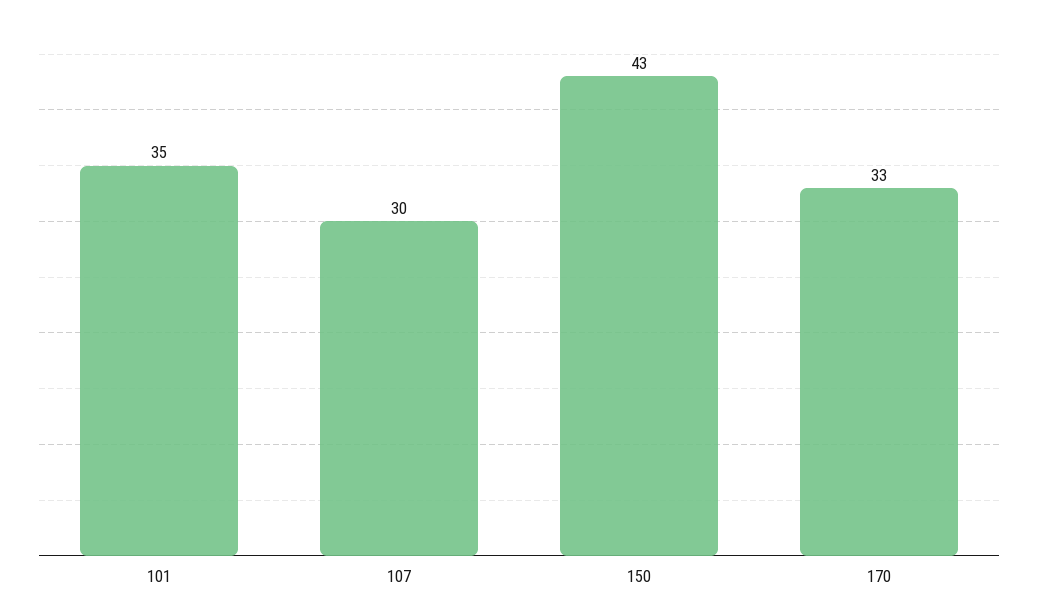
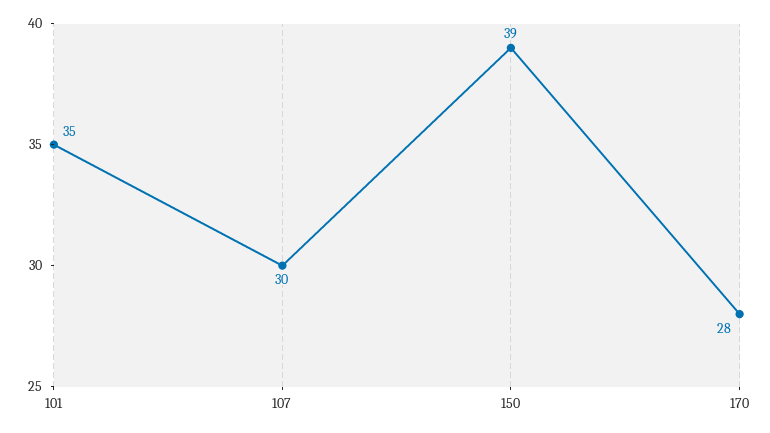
  {
    "101": 35,
    "107": 30,
-   "150": 43,
+   "150": 39,
-   "170": 33
+   "170": 28
  }

